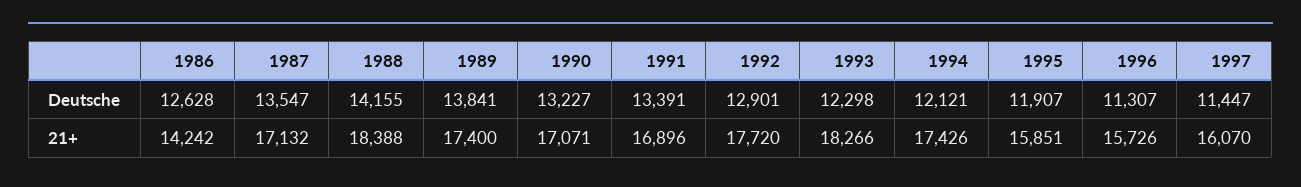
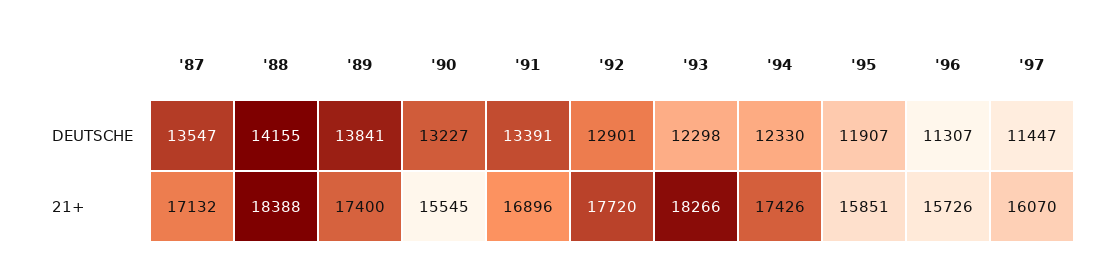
  {
-   "1986": {
-     "Deutsche": 12628,
-     "21+": 14242
-   },
    "1987": {
      "Deutsche": 13547,
      "21+": 17132
    },
    "1988": {
      "Deutsche": 14155,
      "21+": 18388
    },
    "1989": {
      "Deutsche": 13841,
      "21+": 17400
    },
    "1990": {
      "Deutsche": 13227,
-     "21+": 17071
+     "21+": 15545
    },
    "1991": {
      "Deutsche": 13391,
      "21+": 16896
    },
    "1992": {
      "Deutsche": 12901,
      "21+": 17720
    },
    "1993": {
      "Deutsche": 12298,
      "21+": 18266
    },
    "1994": {
-     "Deutsche": 12121,
+     "Deutsche": 12330,
      "21+": 17426
    },
    "1995": {
      "Deutsche": 11907,
      "21+": 15851
    },
    "1996": {
      "Deutsche": 11307,
      "21+": 15726
    },
    "1997": {
      "Deutsche": 11447,
      "21+": 16070
    }
  }

